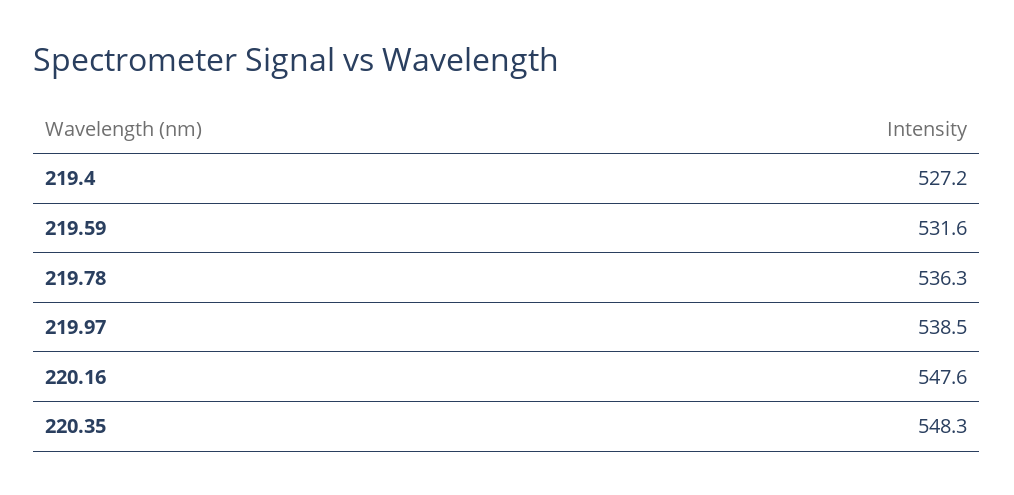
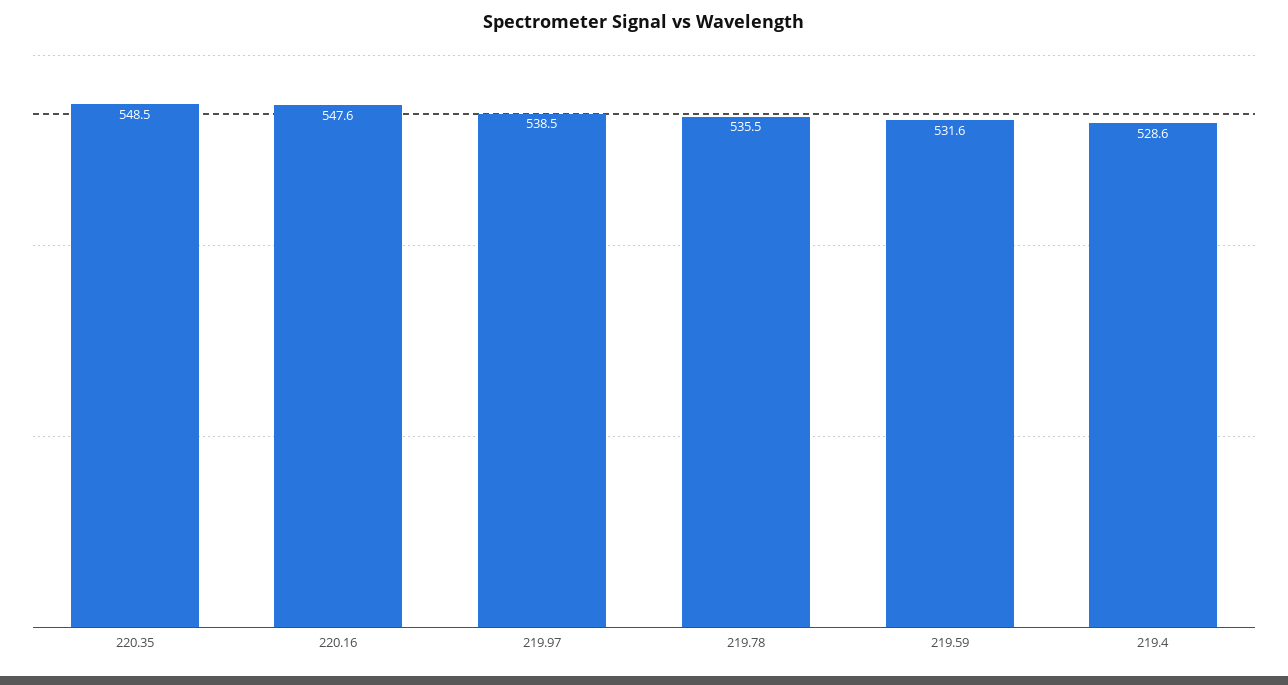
  {
-   "219.4": 527.2,
+   "219.4": 528.6,
    "219.59": 531.6,
-   "219.78": 536.3,
+   "219.78": 535.5,
    "219.97": 538.5,
    "220.16": 547.6,
-   "220.35": 548.3
+   "220.35": 548.5
  }

